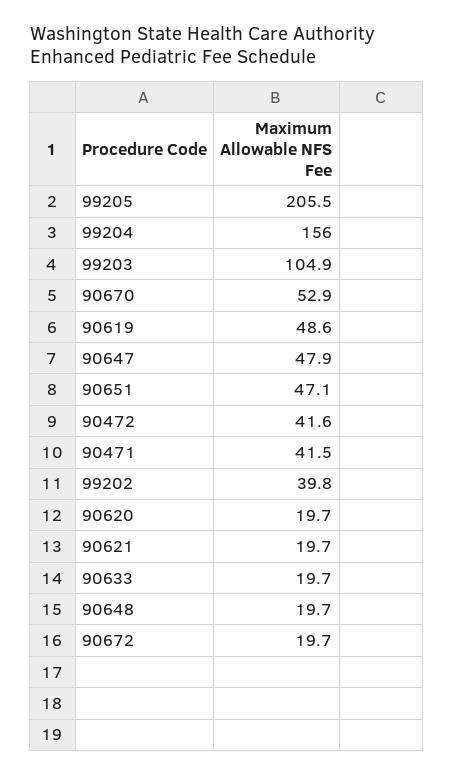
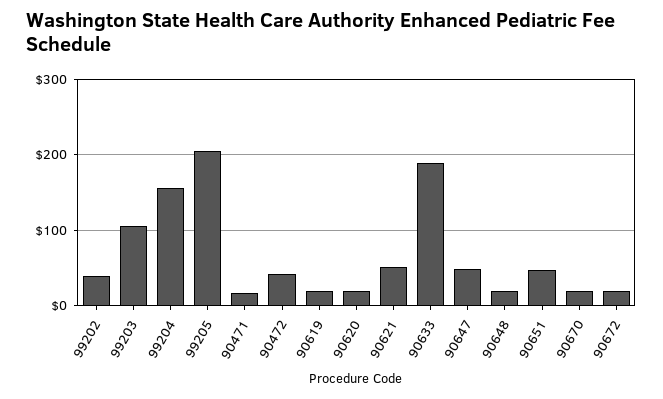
  {
    "99205": 205.5,
    "99204": 156,
    "99203": 104.9,
-   "90670": 52.9,
+   "90670": 20,
-   "90619": 48.6,
+   "90619": 20,
    "90647": 47.9,
    "90651": 47.1,
    "90472": 41.6,
-   "90471": 41.5,
+   "90471": 20,
    "99202": 39.8,
    "90620": 19.7,
-   "90621": 19.7,
+   "90621": 50,
-   "90633": 19.7,
+   "90633": 190,
    "90648": 19.7,
    "90672": 19.7
  }

